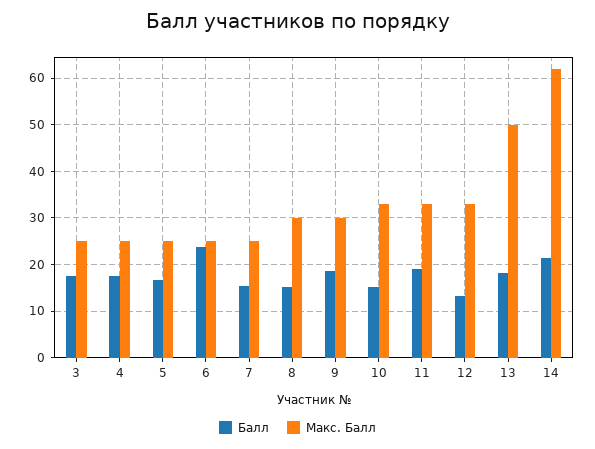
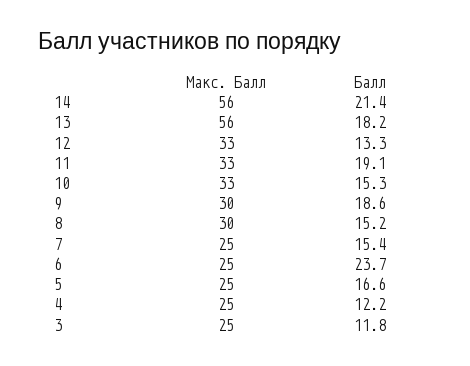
  {
    "Балл": {
-     "3": 18,
+     "3": 11.8,
-     "4": 18,
+     "4": 12.2,
      "5": 16.6,
      "6": 23.7,
      "7": 15.4,
      "8": 15.2,
      "9": 18.6,
      "10": 15.3,
      "11": 19.1,
      "12": 13.3,
      "13": 18.2,
      "14": 21.4
    },
    "Макс. Балл": {
      "3": 25,
      "4": 25,
      "5": 25,
      "6": 25,
      "7": 25,
      "8": 30,
      "9": 30,
      "10": 33,
      "11": 33,
      "12": 33,
-     "13": 50,
+     "13": 56,
-     "14": 62
+     "14": 56
    }
  }

